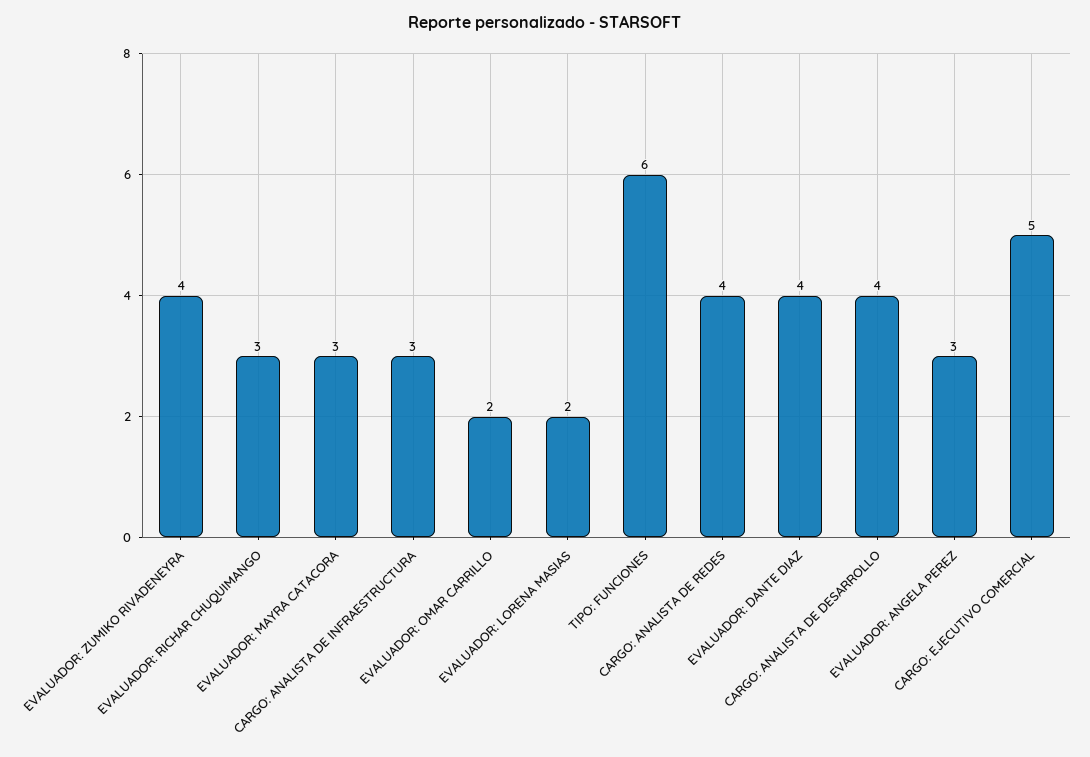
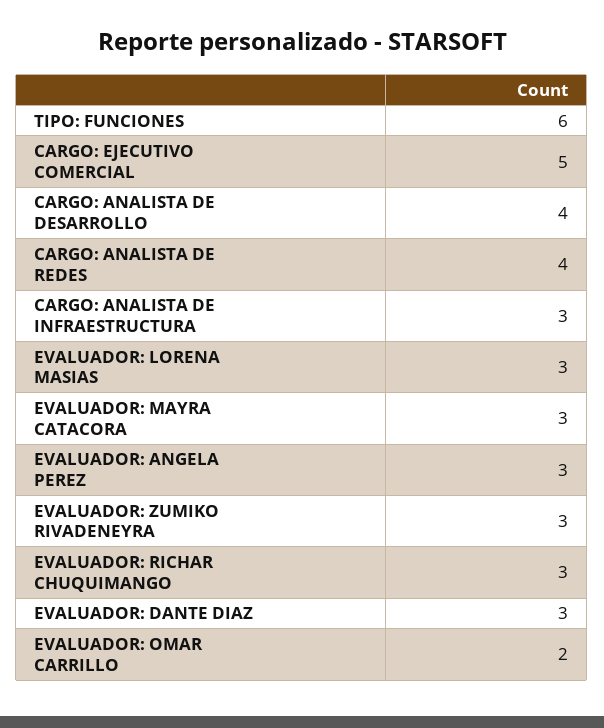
  {
-   "EVALUADOR: ZUMIKO RIVADENEYRA": 4,
+   "EVALUADOR: ZUMIKO RIVADENEYRA": 3,
    "EVALUADOR: RICHAR CHUQUIMANGO": 3,
    "EVALUADOR: MAYRA CATACORA": 3,
    "CARGO: ANALISTA DE INFRAESTRUCTURA": 3,
    "EVALUADOR: OMAR CARRILLO": 2,
-   "EVALUADOR: LORENA MASIAS": 2,
+   "EVALUADOR: LORENA MASIAS": 3,
    "TIPO: FUNCIONES": 6,
    "CARGO: ANALISTA DE REDES": 4,
-   "EVALUADOR: DANTE DIAZ": 4,
+   "EVALUADOR: DANTE DIAZ": 3,
    "CARGO: ANALISTA DE DESARROLLO": 4,
    "EVALUADOR: ANGELA PEREZ": 3,
    "CARGO: EJECUTIVO COMERCIAL": 5
  }

